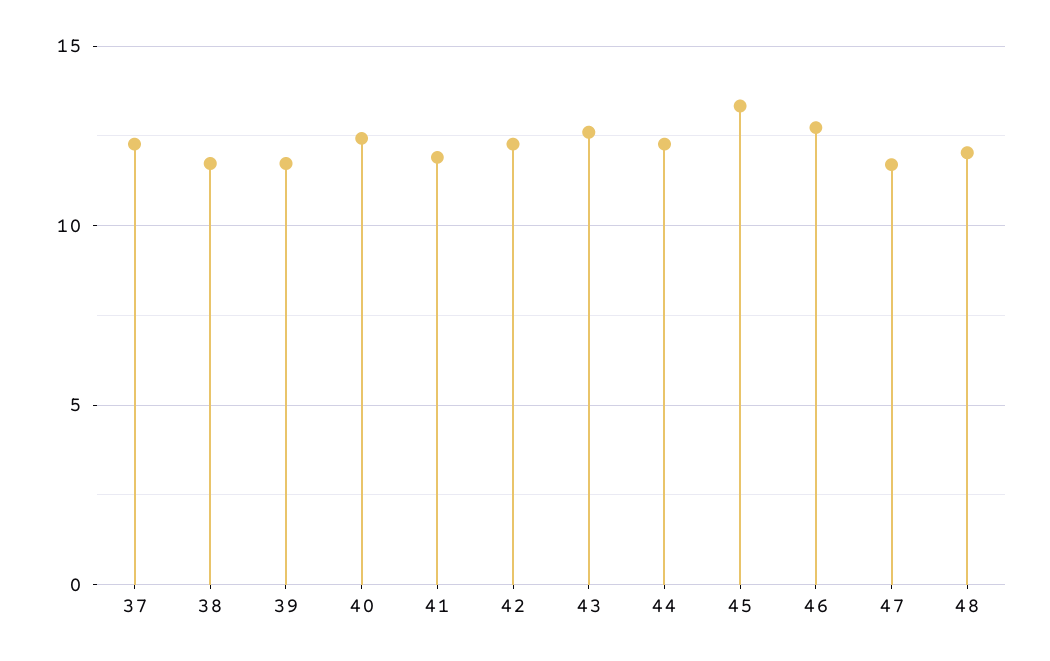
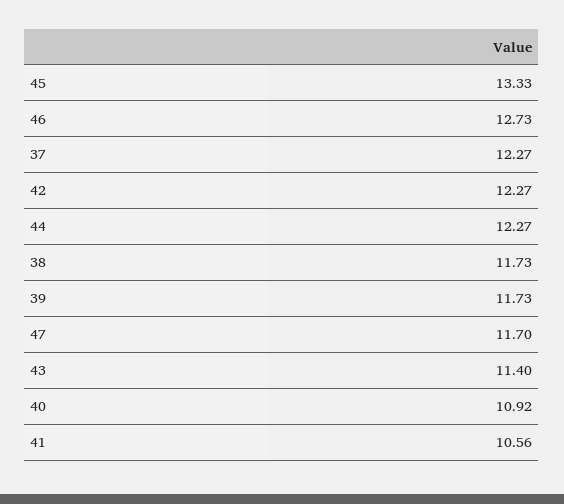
  {
    "37": 12.27,
    "38": 11.73,
    "39": 11.73,
-   "40": 12.5,
+   "40": 10.92,
-   "41": 12,
+   "41": 10.56,
    "42": 12.27,
-   "43": 12.5,
+   "43": 11.4,
    "44": 12.27,
    "45": 13.33,
    "46": 12.73,
-   "47": 11.7,
+   "47": 11.7
-   "48": 12
  }

